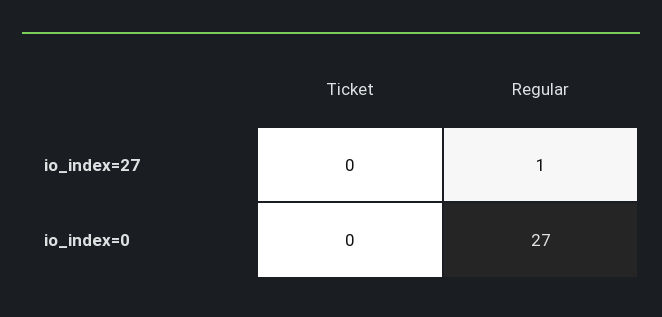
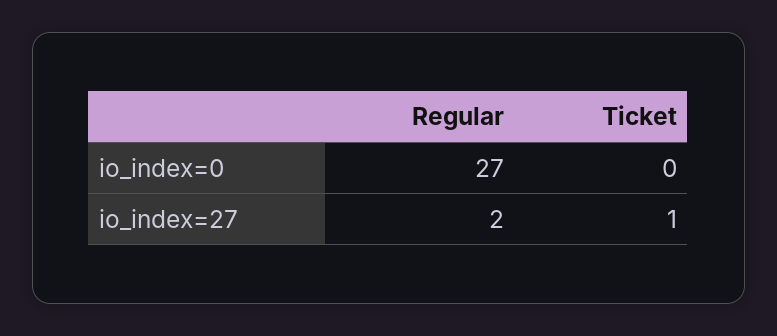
  {
    "Ticket": {
-     "io_index=27": 0,
+     "io_index=27": 1,
      "io_index=0": 0
    },
    "Regular": {
-     "io_index=27": 1,
+     "io_index=27": 2,
      "io_index=0": 27
    }
  }

